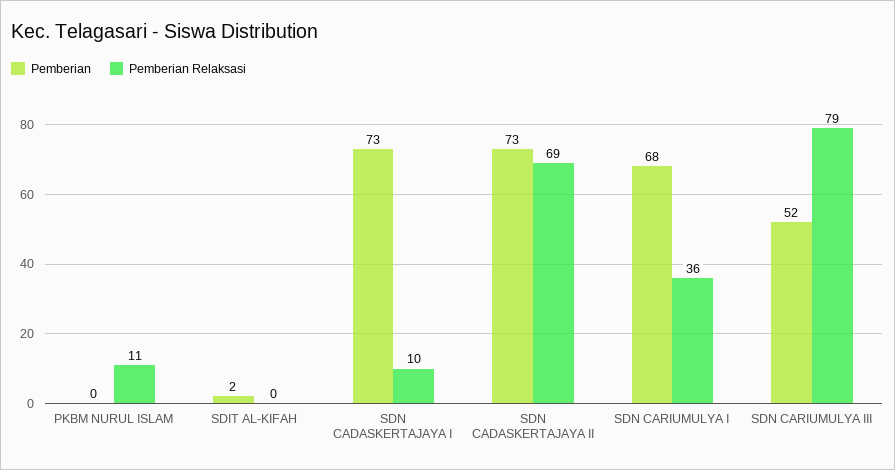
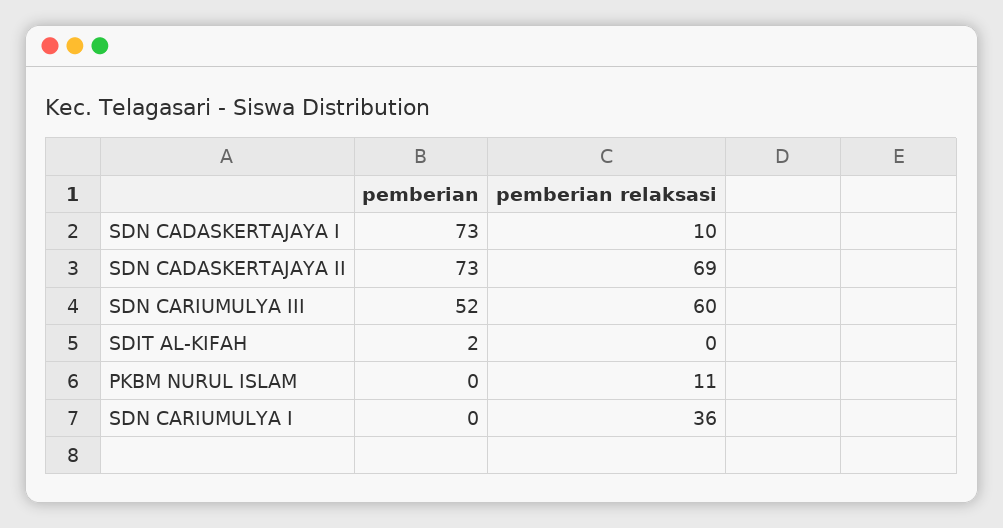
  {
    "Pemberian": {
      "PKBM NURUL ISLAM": 0,
      "SDIT AL-KIFAH": 2,
      "SDN CADASKERTAJAYA I": 73,
      "SDN CADASKERTAJAYA II": 73,
-     "SDN CARIUMULYA I": 68,
+     "SDN CARIUMULYA I": 0,
      "SDN CARIUMULYA III": 52
    },
    "Pemberian Relaksasi": {
      "PKBM NURUL ISLAM": 11,
      "SDIT AL-KIFAH": 0,
      "SDN CADASKERTAJAYA I": 10,
      "SDN CADASKERTAJAYA II": 69,
      "SDN CARIUMULYA I": 36,
-     "SDN CARIUMULYA III": 79
+     "SDN CARIUMULYA III": 60
    }
  }

